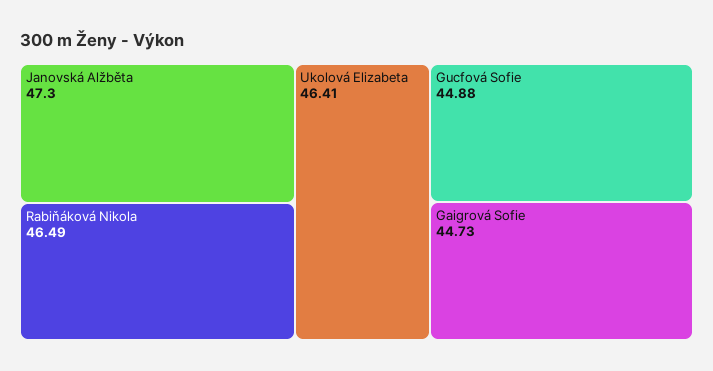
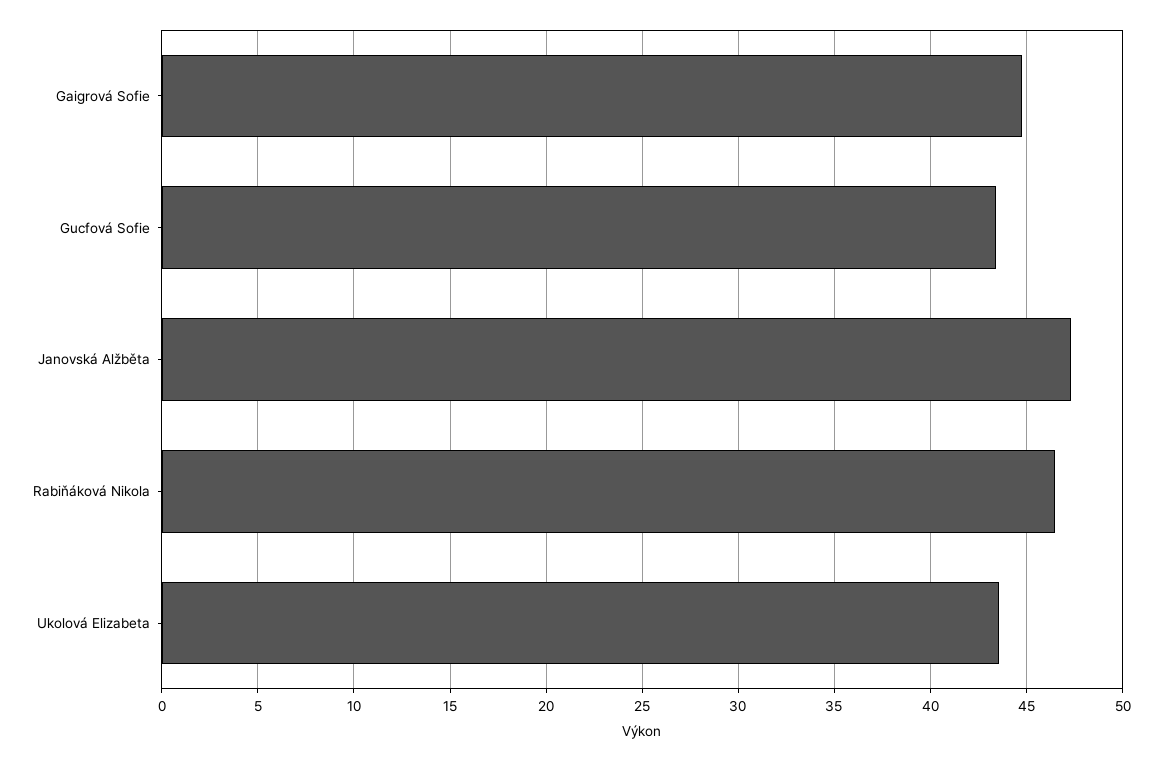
  {
    "Janovská Alžběta": 47.3,
    "Rabiňáková Nikola": 46.49,
-   "Ukolová Elizabeta": 46.41,
+   "Ukolová Elizabeta": 43.5,
-   "Gucfová Sofie": 44.88,
+   "Gucfová Sofie": 43.5,
    "Gaigrová Sofie": 44.73
  }

